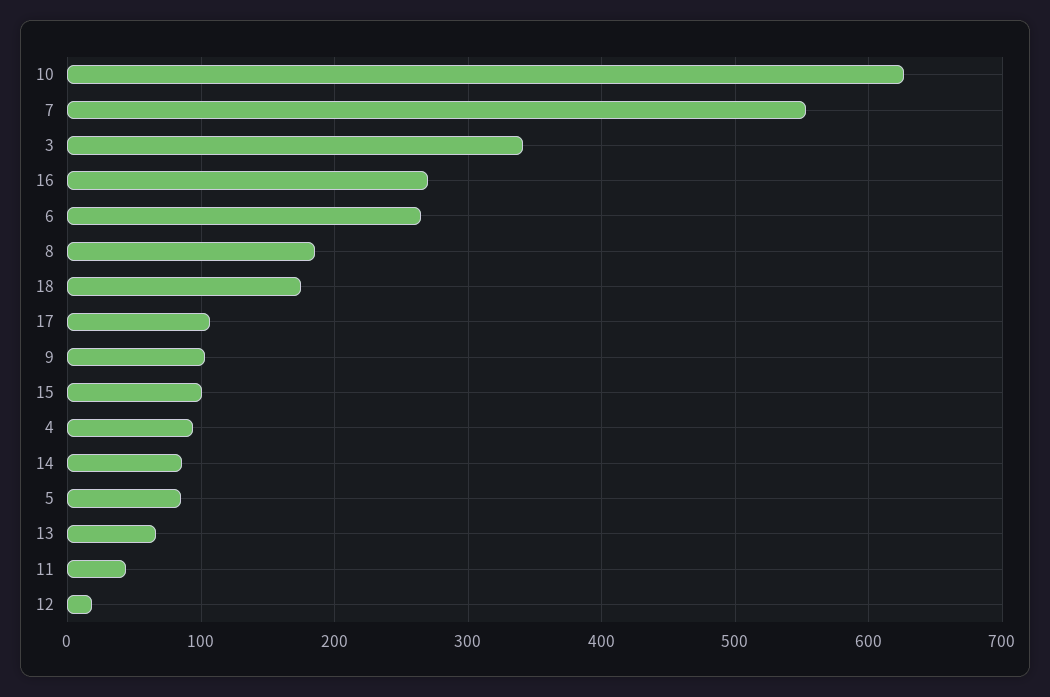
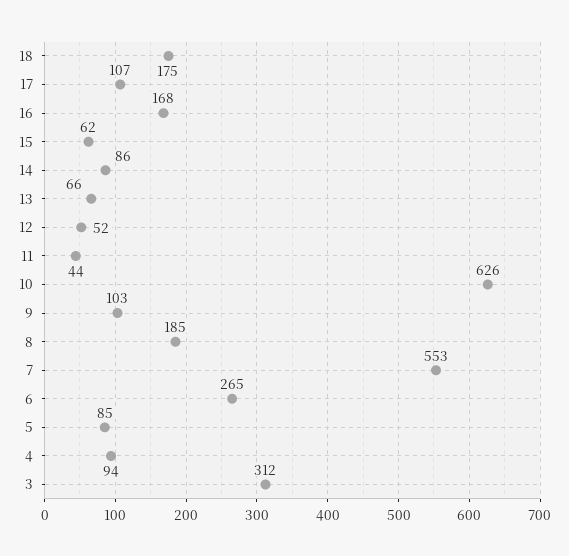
  {
    "10": 626,
    "7": 553,
-   "3": 340,
+   "3": 312,
-   "16": 270,
+   "16": 168,
    "6": 265,
    "8": 185,
    "18": 175,
    "17": 107,
    "9": 103,
-   "15": 100,
+   "15": 62,
    "4": 94,
    "14": 86,
    "5": 85,
    "13": 66,
    "11": 44,
-   "12": 20
+   "12": 52
  }

